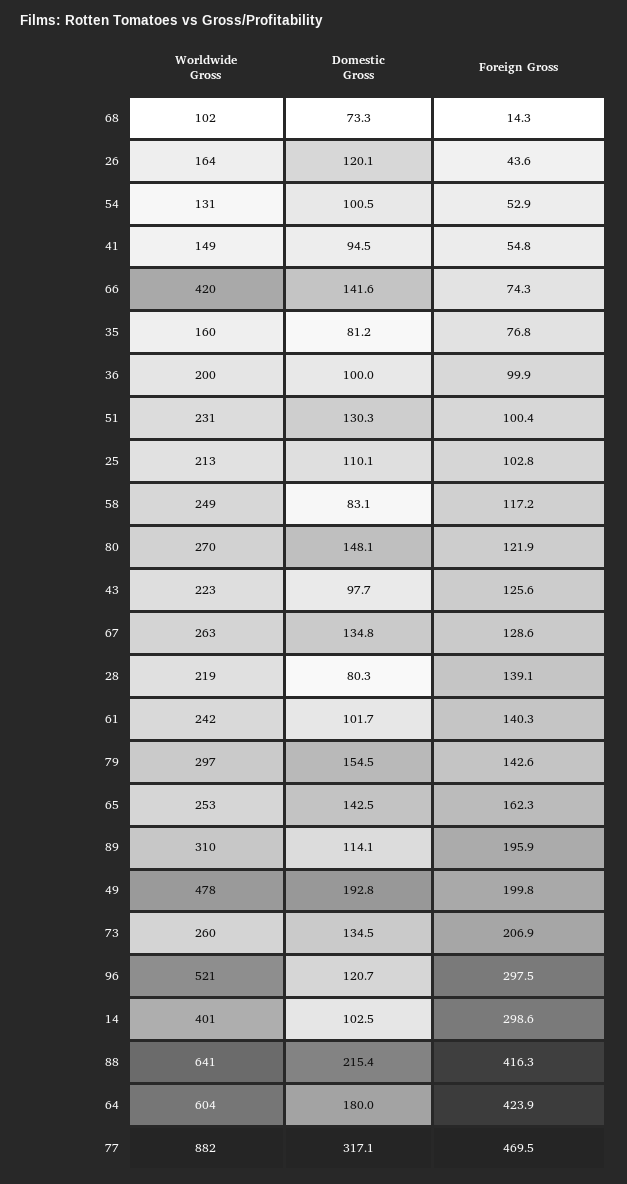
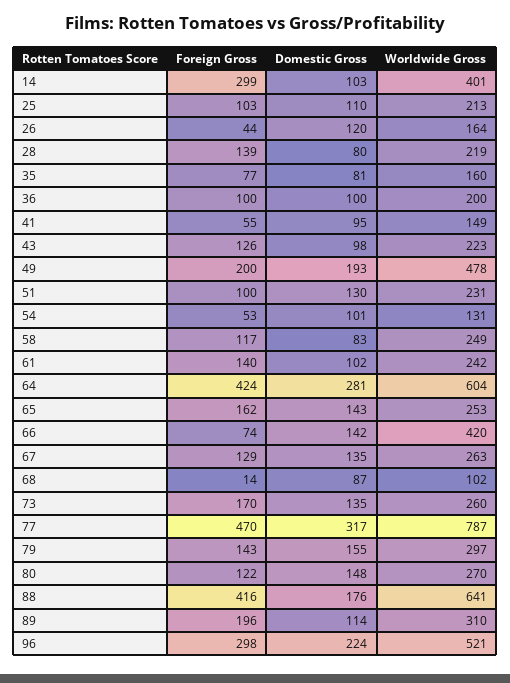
  {
    "Worldwide Gross": {
      "68": 102,
      "26": 164,
      "54": 131,
      "41": 149,
      "66": 420,
      "35": 160,
      "36": 200,
      "51": 231,
      "25": 213,
      "58": 249,
      "80": 270,
      "43": 223,
      "67": 263,
      "28": 219,
      "61": 242,
      "79": 297,
      "65": 253,
      "89": 310,
      "49": 478,
      "73": 260,
      "96": 521,
      "14": 401,
      "88": 641,
      "64": 604,
-     "77": 882
+     "77": 787
    },
    "Domestic Gross": {
-     "68": 73.3,
+     "68": 87,
      "26": 120.1,
      "54": 100.5,
      "41": 94.5,
      "66": 141.6,
      "35": 81.2,
      "36": 100,
      "51": 130.3,
      "25": 110.1,
      "58": 83.1,
      "80": 148.1,
      "43": 97.7,
      "67": 134.8,
      "28": 80.3,
      "61": 101.7,
      "79": 154.5,
      "65": 142.5,
      "89": 114.1,
      "49": 192.8,
      "73": 134.5,
-     "96": 120.7,
+     "96": 224,
      "14": 102.5,
-     "88": 215.4,
+     "88": 176,
-     "64": 180,
+     "64": 281,
      "77": 317.1
    },
    "Foreign Gross": {
      "68": 14.3,
      "26": 43.6,
      "54": 52.9,
      "41": 54.8,
      "66": 74.3,
      "35": 76.8,
      "36": 99.9,
      "51": 100.4,
      "25": 102.8,
      "58": 117.2,
      "80": 121.9,
      "43": 125.6,
      "67": 128.6,
      "28": 139.1,
      "61": 140.3,
      "79": 142.6,
      "65": 162.3,
      "89": 195.9,
      "49": 199.8,
-     "73": 206.9,
+     "73": 170,
      "96": 297.5,
      "14": 298.6,
      "88": 416.3,
      "64": 423.9,
      "77": 469.5
    }
  }

